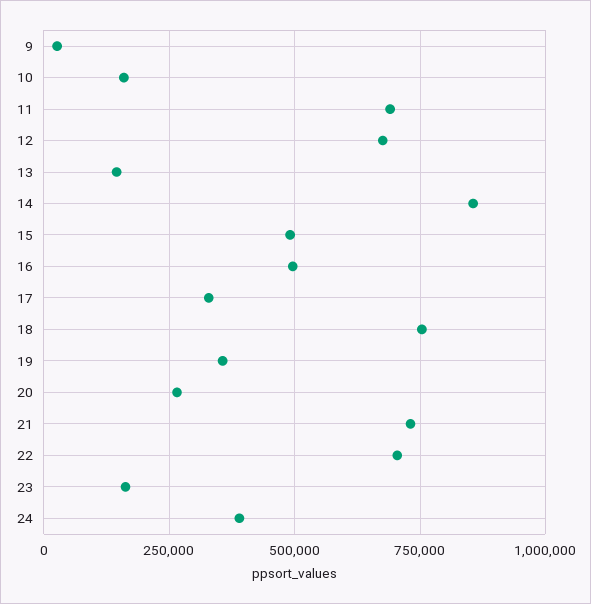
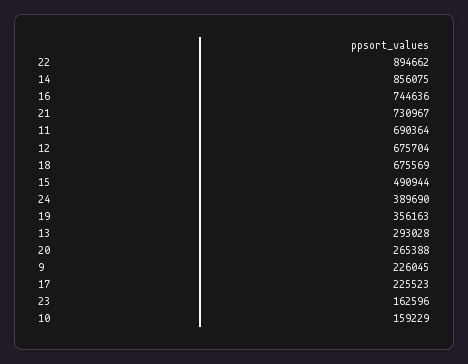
  {
-   "9": 25000,
+   "9": 226045,
    "10": 159229,
    "11": 690364,
    "12": 675704,
-   "13": 150000,
+   "13": 293028,
    "14": 856075,
    "15": 490944,
-   "16": 500000,
+   "16": 744636,
-   "17": 325000,
+   "17": 225523,
-   "18": 750000,
+   "18": 675569,
    "19": 356163,
    "20": 265388,
    "21": 730967,
-   "22": 700000,
+   "22": 894662,
    "23": 162596,
    "24": 389690
  }

